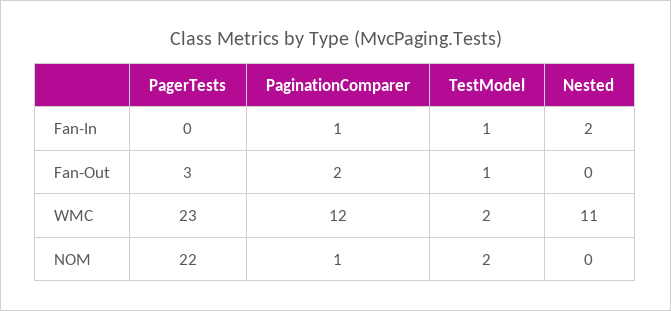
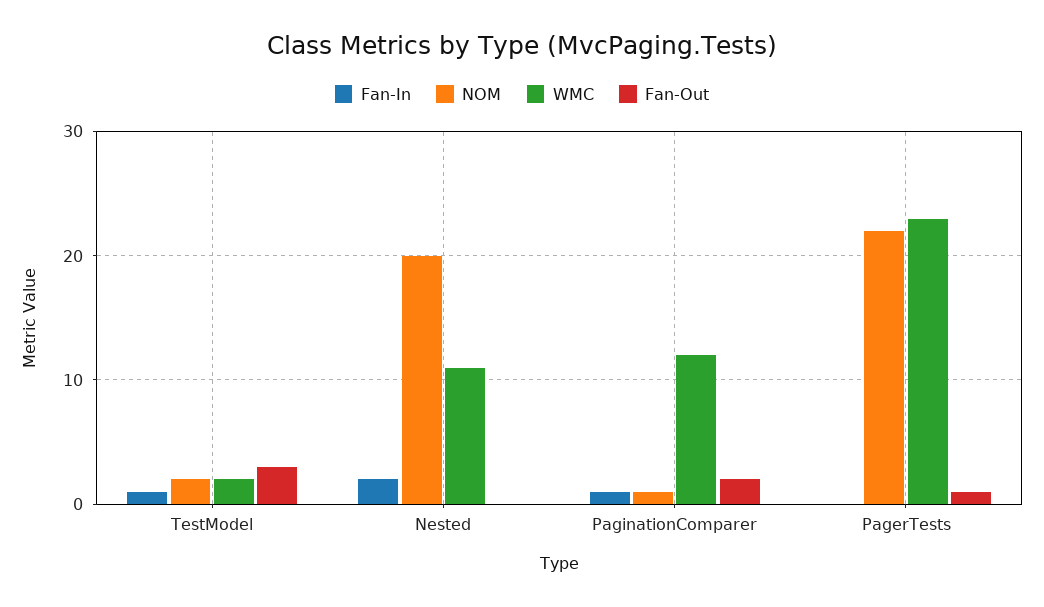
  {
    "Fan-In": {
      "PagerTests": 0,
      "PaginationComparer": 1,
      "TestModel": 1,
      "Nested": 2
    },
    "Fan-Out": {
-     "PagerTests": 3,
+     "PagerTests": 1,
      "PaginationComparer": 2,
-     "TestModel": 1,
+     "TestModel": 3,
      "Nested": 0
    },
    "WMC": {
      "PagerTests": 23,
      "PaginationComparer": 12,
      "TestModel": 2,
      "Nested": 11
    },
    "NOM": {
      "PagerTests": 22,
      "PaginationComparer": 1,
      "TestModel": 2,
-     "Nested": 0
+     "Nested": 20
    }
  }

